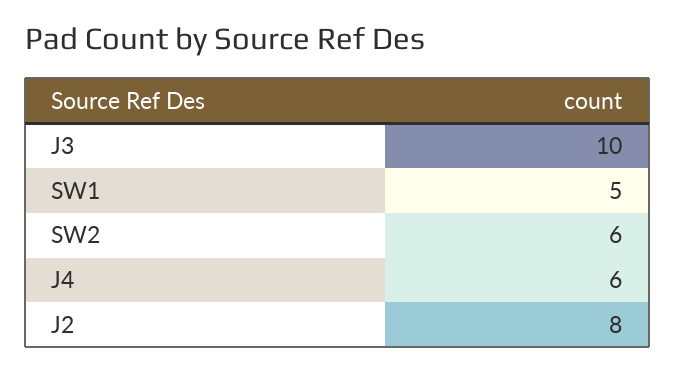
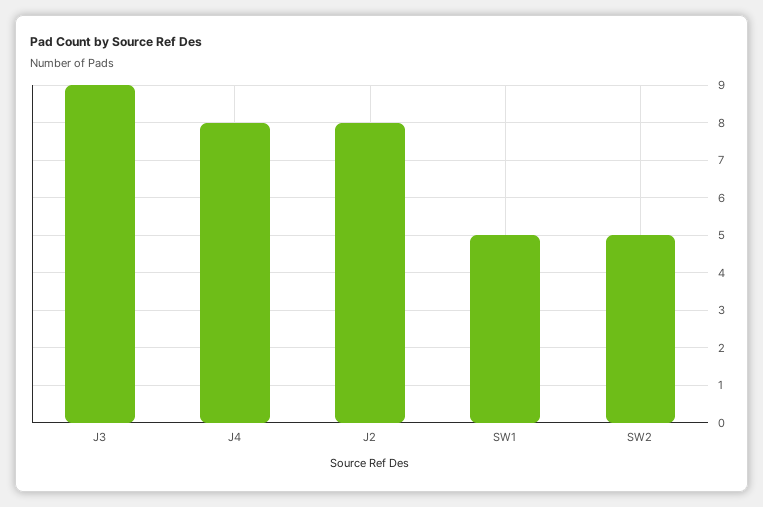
  {
-   "J3": 10,
+   "J3": 9,
    "SW1": 5,
-   "SW2": 6,
+   "SW2": 5,
-   "J4": 6,
+   "J4": 8,
    "J2": 8
  }

